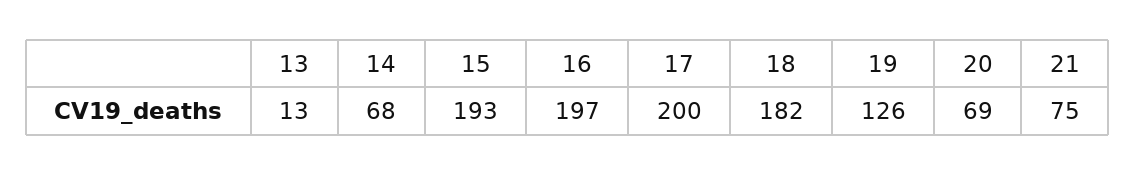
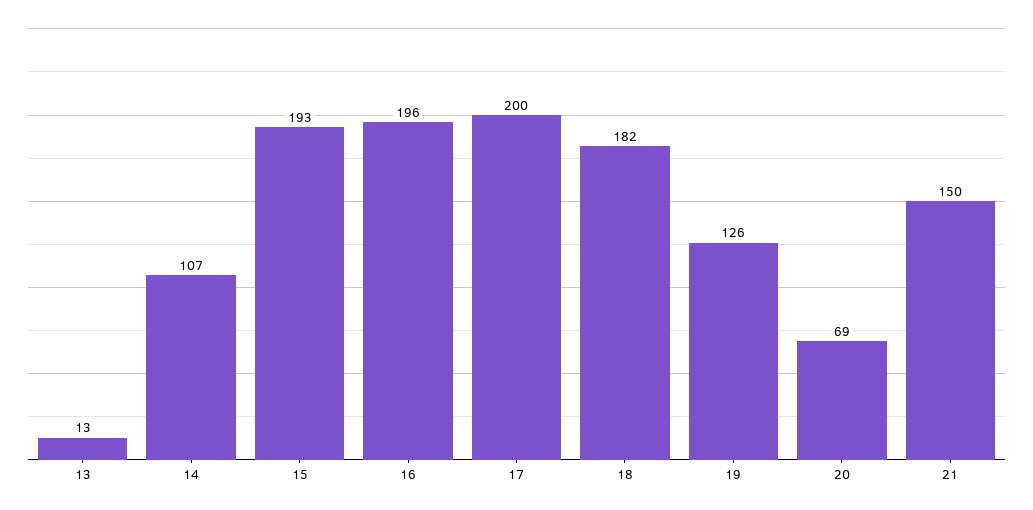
  {
    "13": 13,
-   "14": 68,
+   "14": 107,
    "15": 193,
-   "16": 197,
+   "16": 196,
    "17": 200,
    "18": 182,
    "19": 126,
    "20": 69,
-   "21": 75
+   "21": 150
  }

